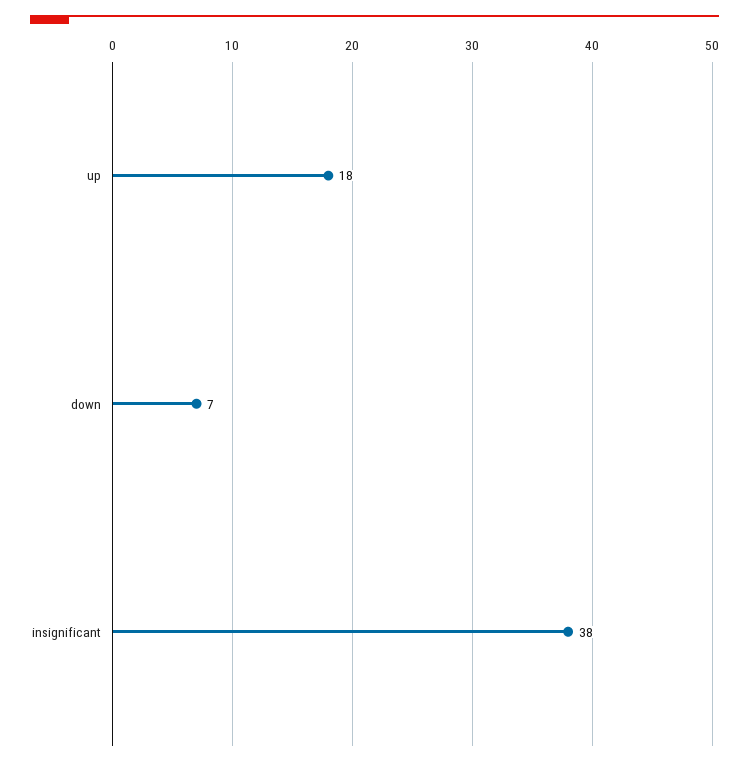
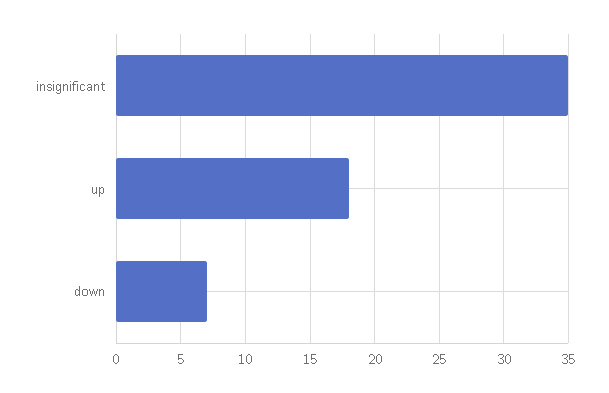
  {
    "up": 18,
    "down": 7,
-   "insignificant": 38
+   "insignificant": 35
  }

